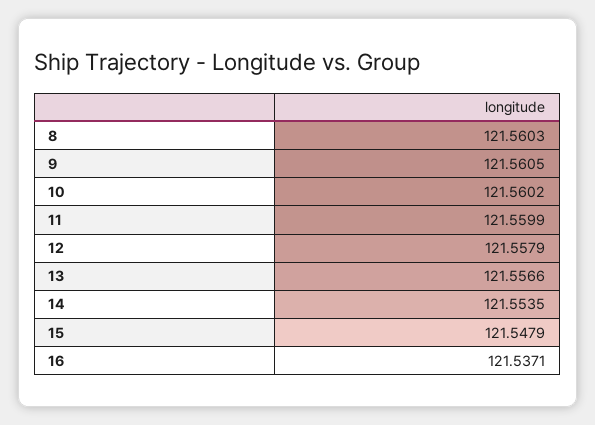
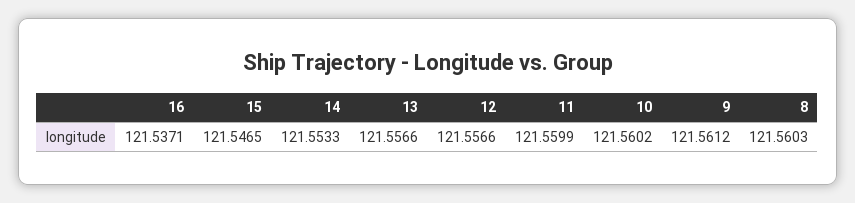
  {
    "8": 121.5603,
-   "9": 121.5605,
+   "9": 121.5612,
    "10": 121.5602,
    "11": 121.5599,
-   "12": 121.5579,
+   "12": 121.5566,
    "13": 121.5566,
-   "14": 121.5535,
+   "14": 121.5533,
-   "15": 121.5479,
+   "15": 121.5465,
    "16": 121.5371
  }

